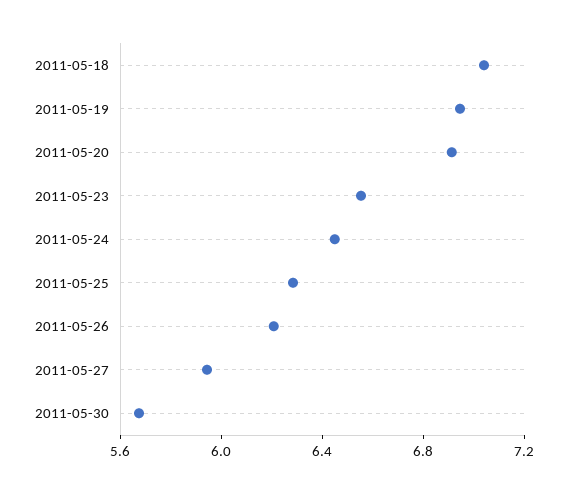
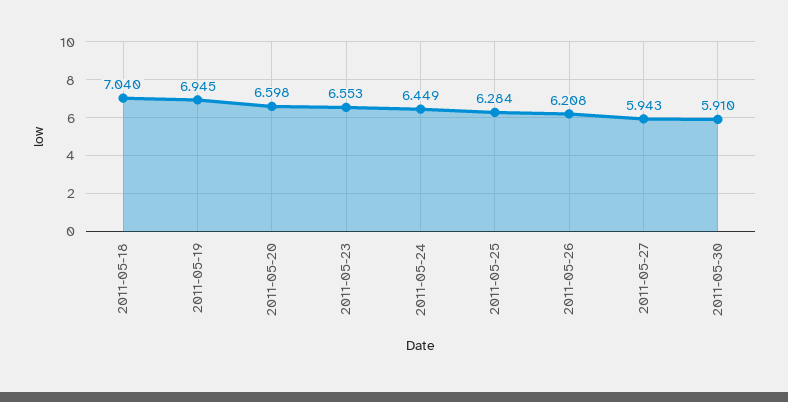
  {
    "2011-05-18": 7.04,
    "2011-05-19": 6.945,
-   "2011-05-20": 6.9,
+   "2011-05-20": 6.598,
    "2011-05-23": 6.553,
    "2011-05-24": 6.449,
    "2011-05-25": 6.284,
    "2011-05-26": 6.208,
    "2011-05-27": 5.943,
-   "2011-05-30": 5.7
+   "2011-05-30": 5.91
  }

